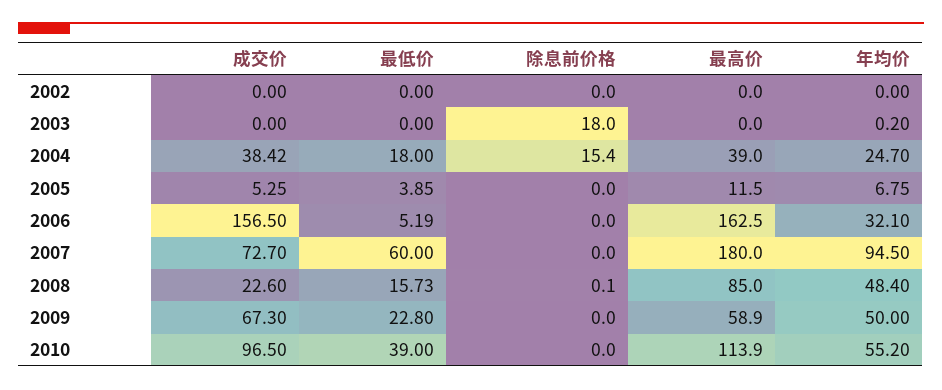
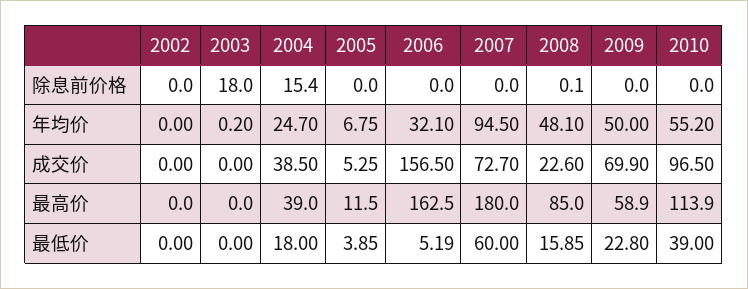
  {
    "成交价": {
      "2002": 0,
      "2003": 0,
-     "2004": 38.42,
+     "2004": 38.5,
      "2005": 5.25,
      "2006": 156.5,
      "2007": 72.7,
      "2008": 22.6,
-     "2009": 67.3,
+     "2009": 69.9,
      "2010": 96.5
    },
    "最低价": {
      "2002": 0,
      "2003": 0,
      "2004": 18,
      "2005": 3.85,
      "2006": 5.19,
      "2007": 60,
-     "2008": 15.73,
+     "2008": 15.85,
      "2009": 22.8,
      "2010": 39
    },
    "除息前价格": {
      "2002": 0,
      "2003": 18,
      "2004": 15.4,
      "2005": 0,
      "2006": 0,
      "2007": 0,
      "2008": 0.1,
      "2009": 0,
      "2010": 0
    },
    "最高价": {
      "2002": 0,
      "2003": 0,
      "2004": 39,
      "2005": 11.5,
      "2006": 162.5,
      "2007": 180,
      "2008": 85,
      "2009": 58.9,
      "2010": 113.9
    },
    "年均价": {
      "2002": 0,
      "2003": 0.2,
      "2004": 24.7,
      "2005": 6.75,
      "2006": 32.1,
      "2007": 94.5,
-     "2008": 48.4,
+     "2008": 48.1,
      "2009": 50,
      "2010": 55.2
    }
  }

